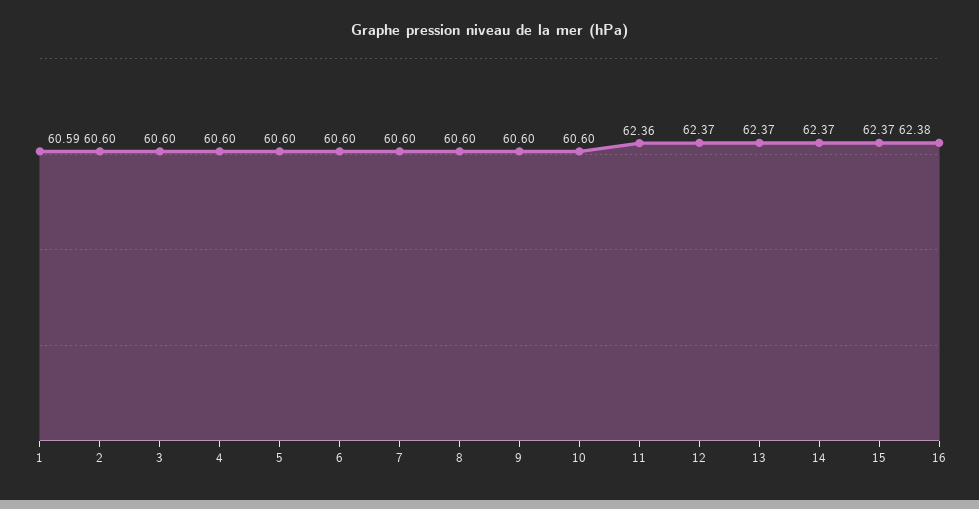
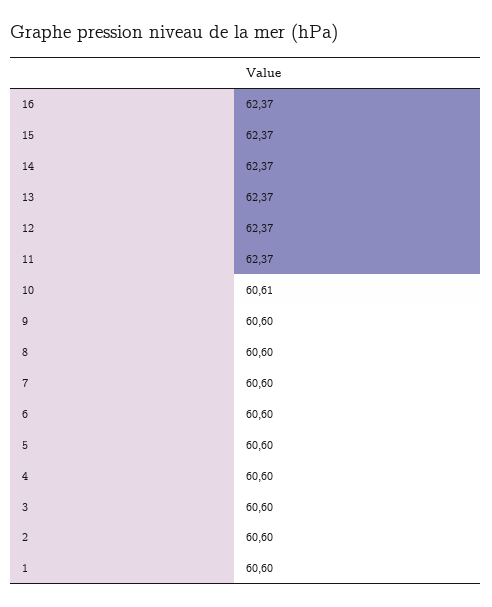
  {
-   "1": 60.59,
+   "1": 60.6,
    "2": 60.6,
    "3": 60.6,
    "4": 60.6,
    "5": 60.6,
    "6": 60.6,
    "7": 60.6,
    "8": 60.6,
    "9": 60.6,
-   "10": 60.6,
+   "10": 60.61,
-   "11": 62.36,
+   "11": 62.37,
    "12": 62.37,
    "13": 62.37,
    "14": 62.37,
    "15": 62.37,
-   "16": 62.38
+   "16": 62.37
  }

